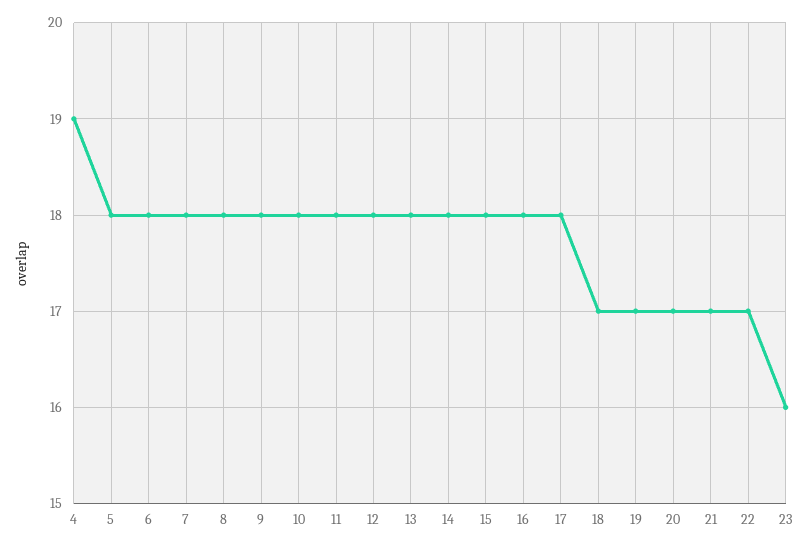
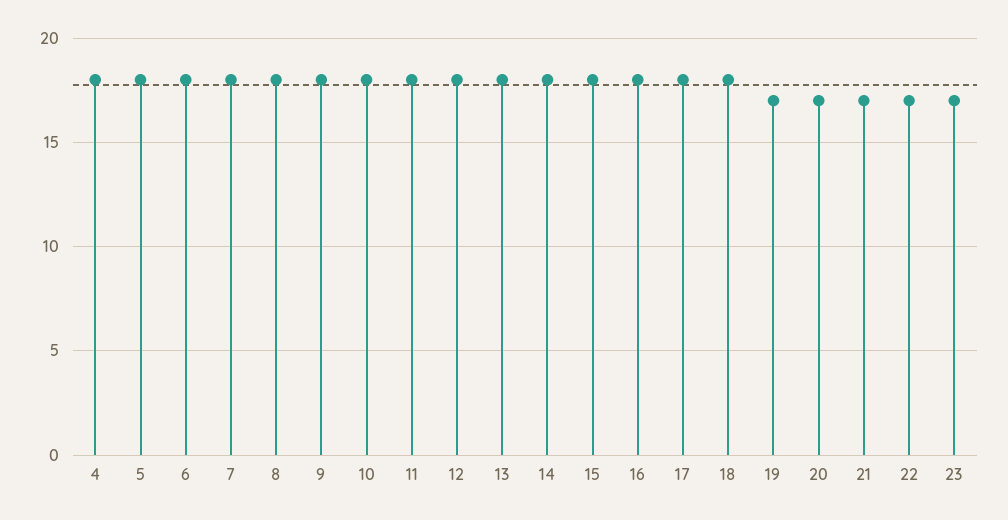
  {
-   "4": 19,
+   "4": 18,
    "5": 18,
    "6": 18,
    "7": 18,
    "8": 18,
    "9": 18,
    "10": 18,
    "11": 18,
    "12": 18,
    "13": 18,
    "14": 18,
    "15": 18,
    "16": 18,
    "17": 18,
-   "18": 17,
+   "18": 18,
    "19": 17,
    "20": 17,
    "21": 17,
    "22": 17,
-   "23": 16
+   "23": 17
  }

